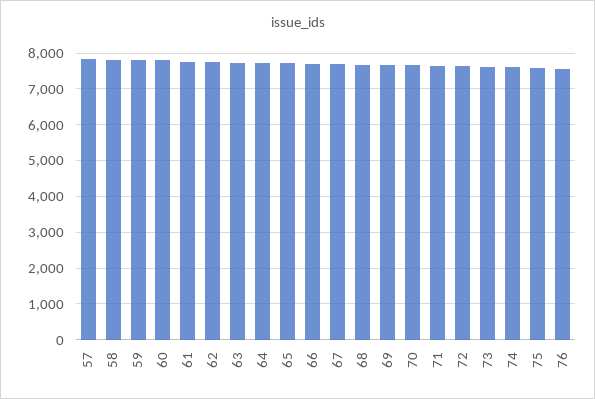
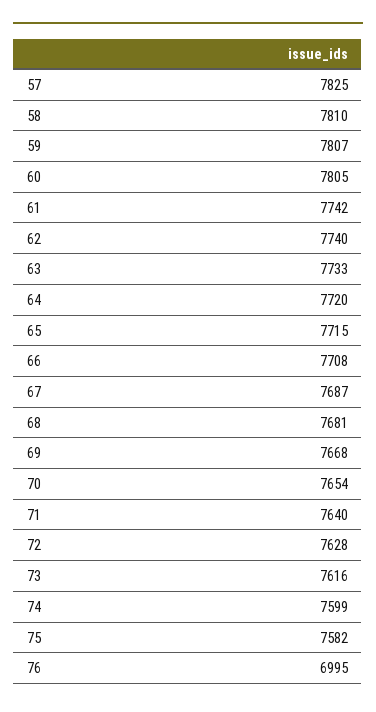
  {
    "57": 7825,
    "58": 7810,
    "59": 7807,
    "60": 7805,
    "61": 7742,
    "62": 7740,
    "63": 7733,
    "64": 7720,
    "65": 7715,
    "66": 7708,
    "67": 7687,
    "68": 7681,
    "69": 7668,
    "70": 7654,
    "71": 7640,
    "72": 7628,
    "73": 7616,
    "74": 7599,
    "75": 7582,
-   "76": 7600
+   "76": 6995
  }

